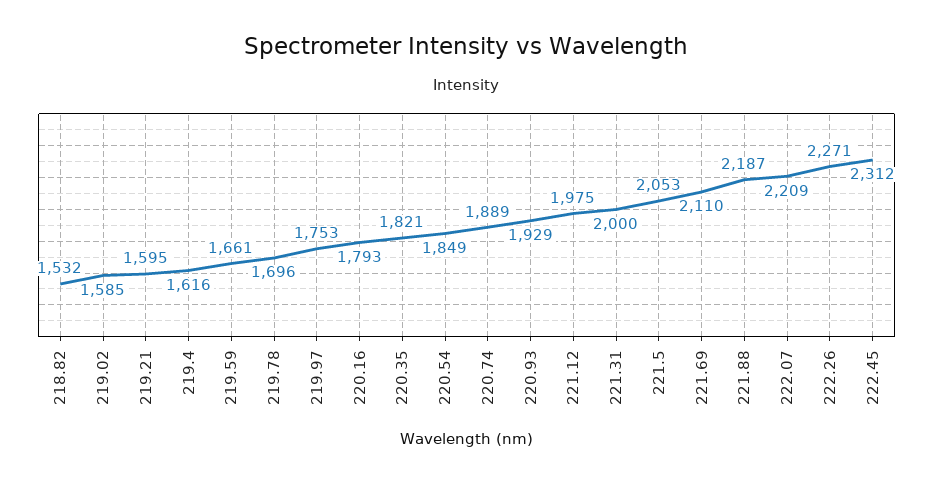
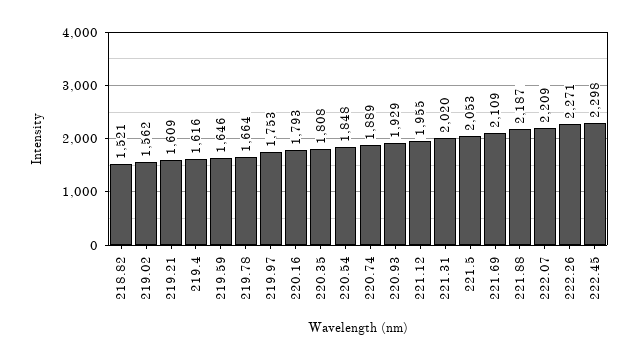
  {
-   "218.82": 1532,
+   "218.82": 1521,
-   "219.02": 1585,
+   "219.02": 1562,
-   "219.21": 1595,
+   "219.21": 1609,
    "219.4": 1616,
-   "219.59": 1661,
+   "219.59": 1646,
-   "219.78": 1696,
+   "219.78": 1664,
    "219.97": 1753,
    "220.16": 1793,
-   "220.35": 1821,
+   "220.35": 1808,
-   "220.54": 1849,
+   "220.54": 1848,
    "220.74": 1889,
    "220.93": 1929,
-   "221.12": 1975,
+   "221.12": 1955,
-   "221.31": 2000,
+   "221.31": 2020,
    "221.5": 2053,
-   "221.69": 2110,
+   "221.69": 2109,
    "221.88": 2187,
    "222.07": 2209,
    "222.26": 2271,
-   "222.45": 2312
+   "222.45": 2298
  }

